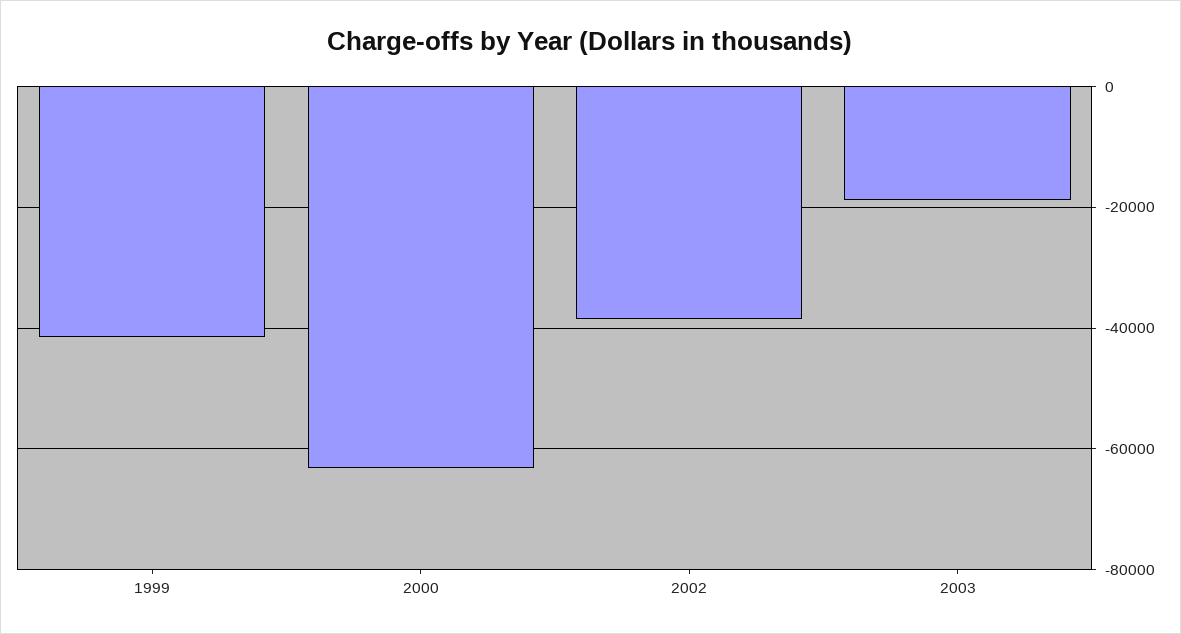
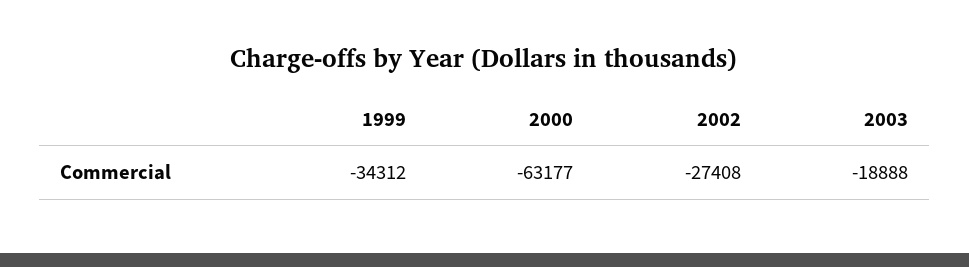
  {
-   "1999": -42000,
+   "1999": -34312,
    "2000": -63177,
-   "2002": -38000,
+   "2002": -27408,
    "2003": -18888
  }

